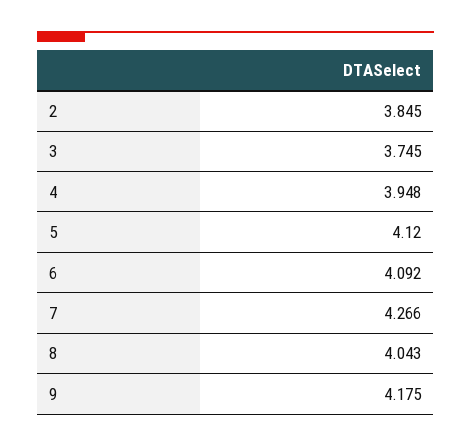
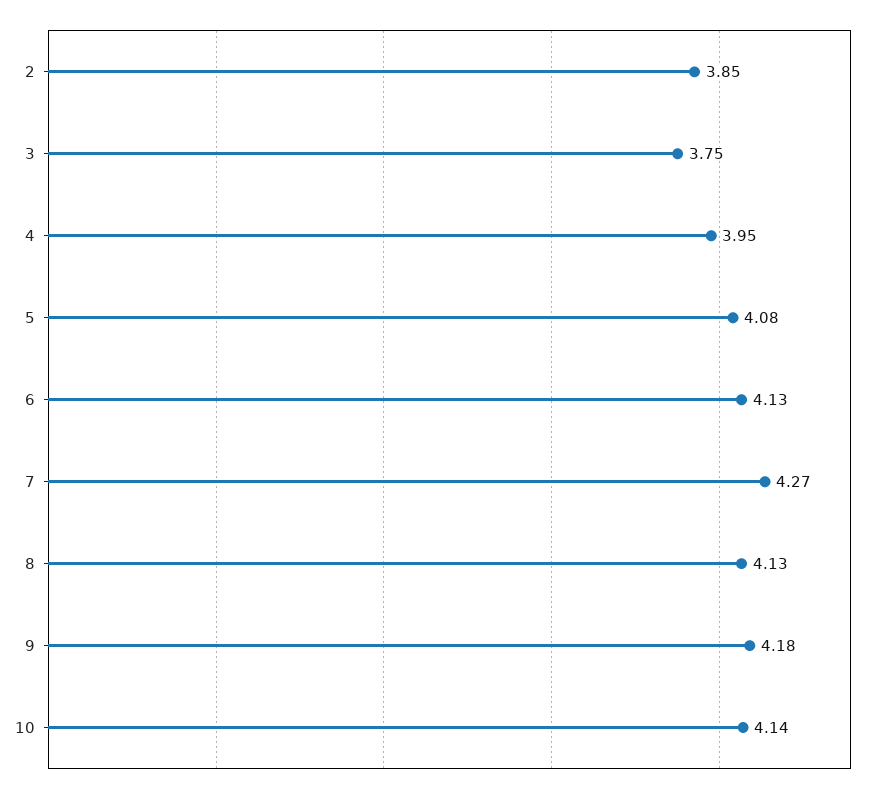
  {
    "2": 3.845,
    "3": 3.745,
    "4": 3.948,
-   "5": 4.12,
+   "5": 4.08,
-   "6": 4.092,
+   "6": 4.13,
    "7": 4.266,
-   "8": 4.043,
+   "8": 4.13,
-   "9": 4.175
+   "9": 4.175,
+   "10": 4.14
  }

